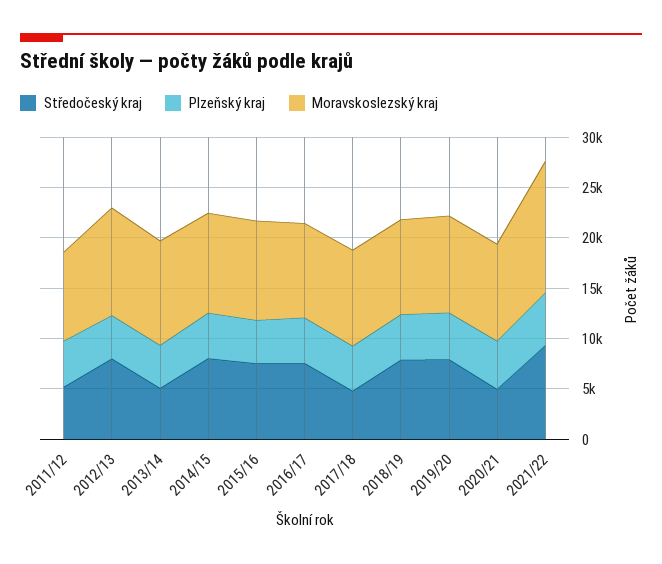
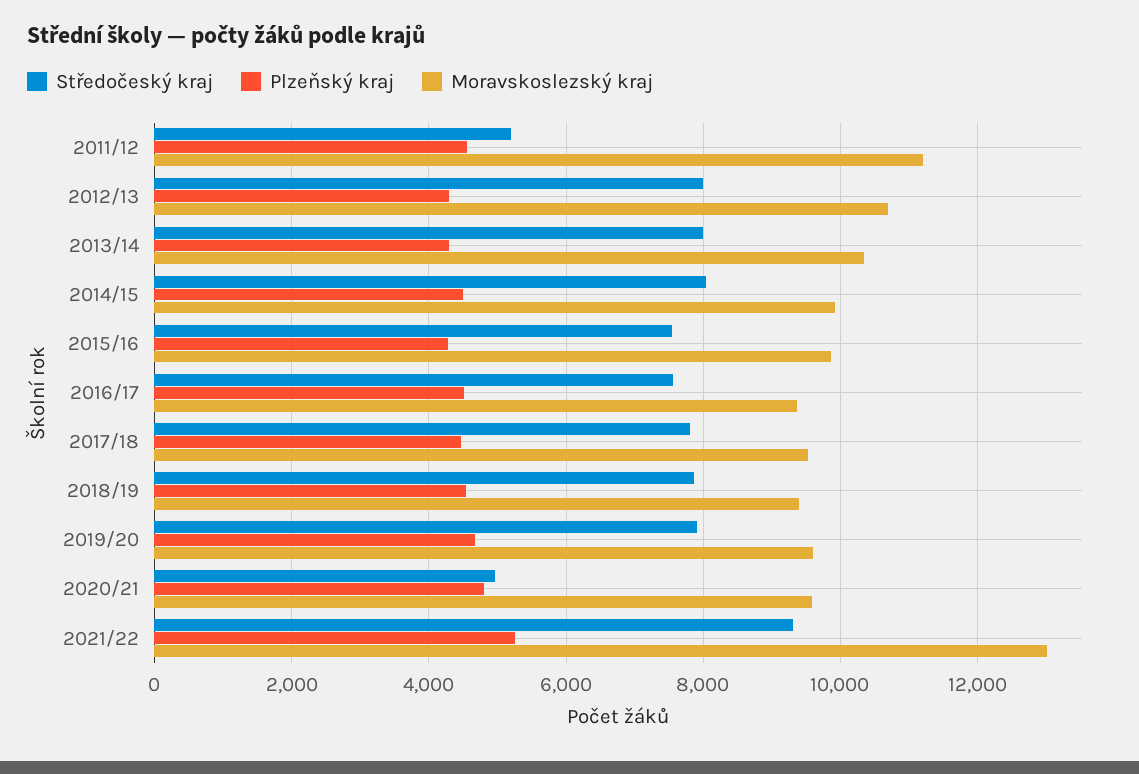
  {
    "Středočeský kraj": {
      "2011/12": 5200,
      "2012/13": 8000,
-     "2013/14": 5000,
+     "2013/14": 8000,
      "2014/15": 8000,
      "2015/16": 7600,
      "2016/17": 7600,
-     "2017/18": 5000,
+     "2017/18": 7800,
      "2018/19": 7800,
      "2019/20": 8000,
      "2020/21": 5000,
      "2021/22": 9400
    },
    "Plzeňský kraj": {
      "2011/12": 4600,
      "2012/13": 4200,
      "2013/14": 4200,
      "2014/15": 4600,
      "2015/16": 4200,
      "2016/17": 4600,
      "2017/18": 4400,
      "2018/19": 4600,
      "2019/20": 4600,
      "2020/21": 4800,
      "2021/22": 5200
    },
    "Moravskoslezský kraj": {
-     "2011/12": 9000,
+     "2011/12": 11200,
      "2012/13": 10600,
      "2013/14": 10400,
      "2014/15": 10000,
      "2015/16": 9800,
      "2016/17": 9400,
      "2017/18": 9600,
      "2018/19": 9400,
      "2019/20": 9600,
      "2020/21": 9600,
      "2021/22": 13000
    }
  }

